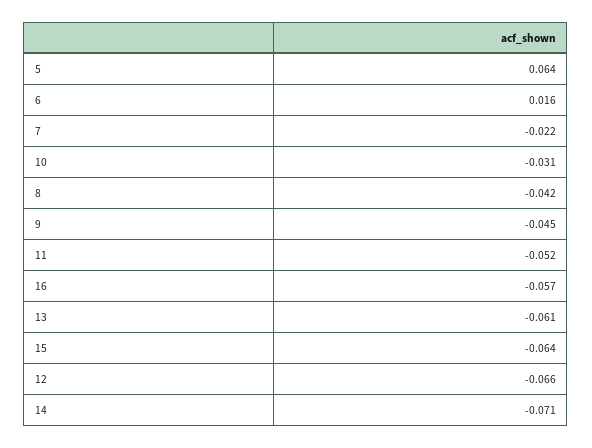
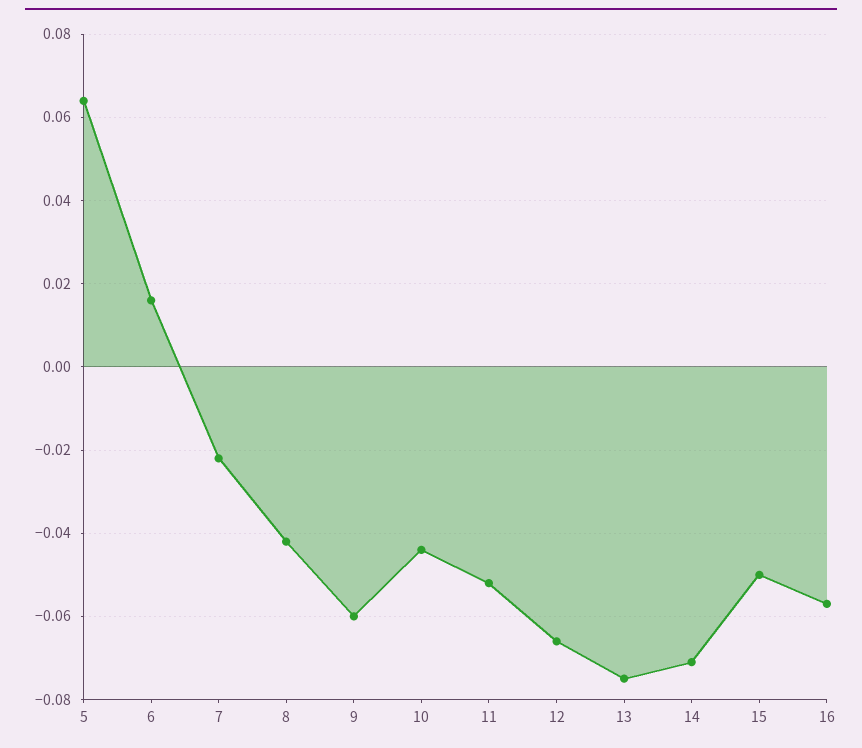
  {
    "5": 0.064,
    "6": 0.016,
    "7": -0.022,
-   "10": -0.031,
+   "10": -0.045,
    "8": -0.042,
-   "9": -0.045,
+   "9": -0.06,
    "11": -0.052,
    "16": -0.057,
-   "13": -0.061,
+   "13": -0.075,
-   "15": -0.064,
+   "15": -0.05,
    "12": -0.066,
    "14": -0.071
  }

